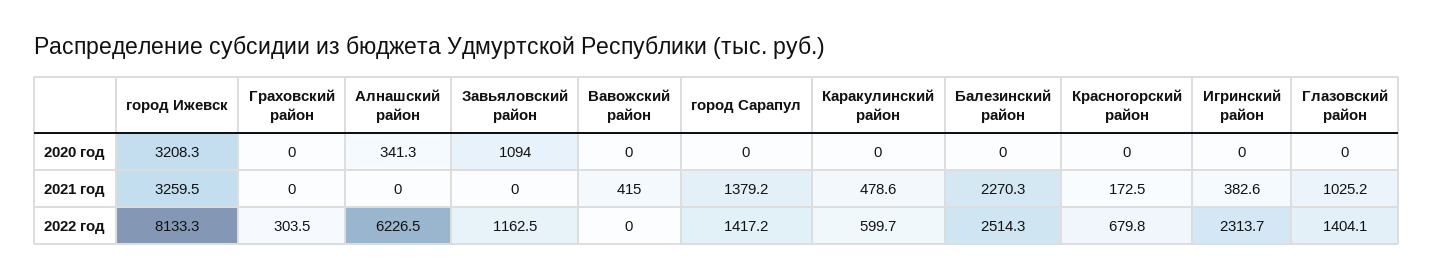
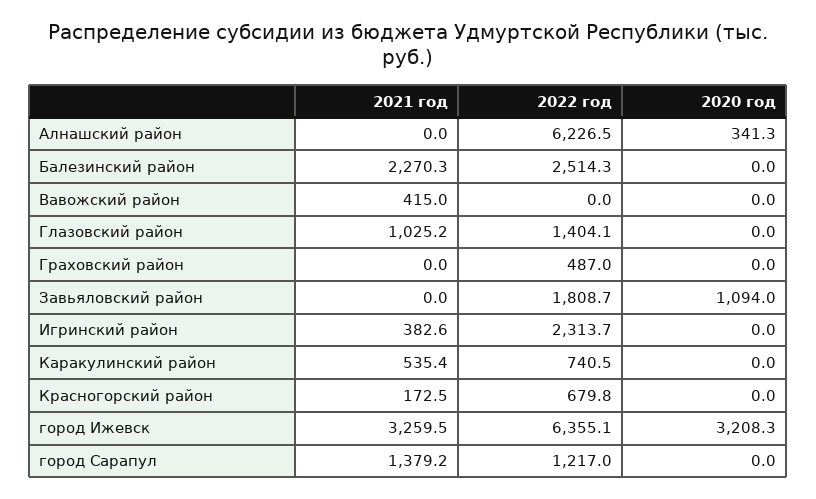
  {
    "город Ижевск": {
      "2020 год": 3208.3,
      "2021 год": 3259.5,
-     "2022 год": 8133.3
+     "2022 год": 6355.1
    },
    "Граховский район": {
      "2020 год": 0,
      "2021 год": 0,
-     "2022 год": 303.5
+     "2022 год": 487
    },
    "Алнашский район": {
      "2020 год": 341.3,
      "2021 год": 0,
      "2022 год": 6226.5
    },
    "Завьяловский район": {
      "2020 год": 1094,
      "2021 год": 0,
-     "2022 год": 1162.5
+     "2022 год": 1808.7
    },
    "Вавожский район": {
      "2020 год": 0,
      "2021 год": 415,
      "2022 год": 0
    },
    "город Сарапул": {
      "2020 год": 0,
      "2021 год": 1379.2,
-     "2022 год": 1417.2
+     "2022 год": 1217
    },
    "Каракулинский район": {
      "2020 год": 0,
-     "2021 год": 478.6,
+     "2021 год": 535.4,
-     "2022 год": 599.7
+     "2022 год": 740.5
    },
    "Балезинский район": {
      "2020 год": 0,
      "2021 год": 2270.3,
      "2022 год": 2514.3
    },
    "Красногорский район": {
      "2020 год": 0,
      "2021 год": 172.5,
      "2022 год": 679.8
    },
    "Игринский район": {
      "2020 год": 0,
      "2021 год": 382.6,
      "2022 год": 2313.7
    },
    "Глазовский район": {
      "2020 год": 0,
      "2021 год": 1025.2,
      "2022 год": 1404.1
    }
  }

